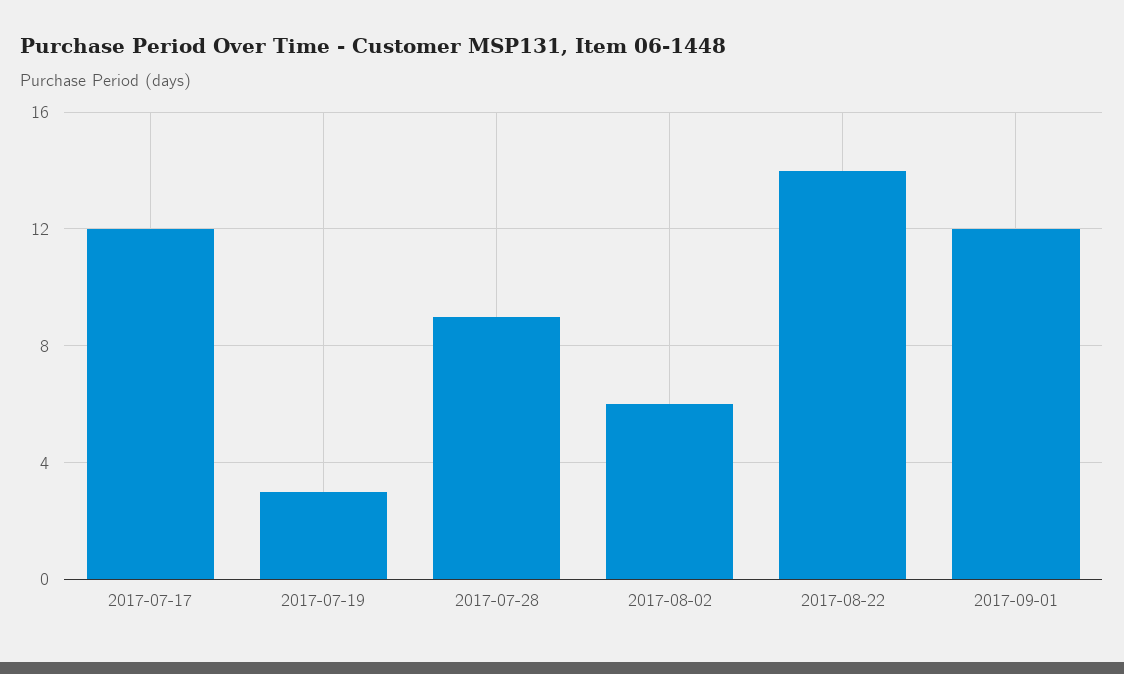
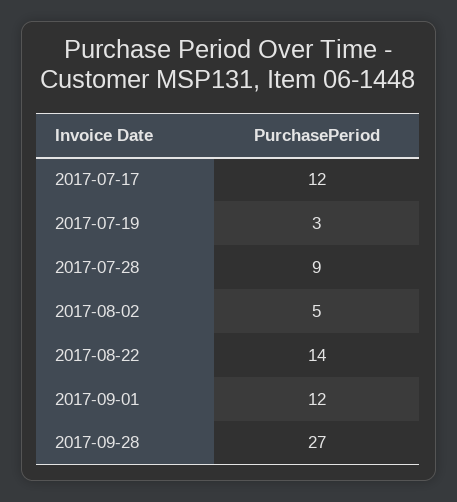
  {
    "2017-07-17": 12,
    "2017-07-19": 3,
    "2017-07-28": 9,
-   "2017-08-02": 6,
+   "2017-08-02": 5,
    "2017-08-22": 14,
-   "2017-09-01": 12
+   "2017-09-01": 12,
+   "2017-09-28": 27
  }

